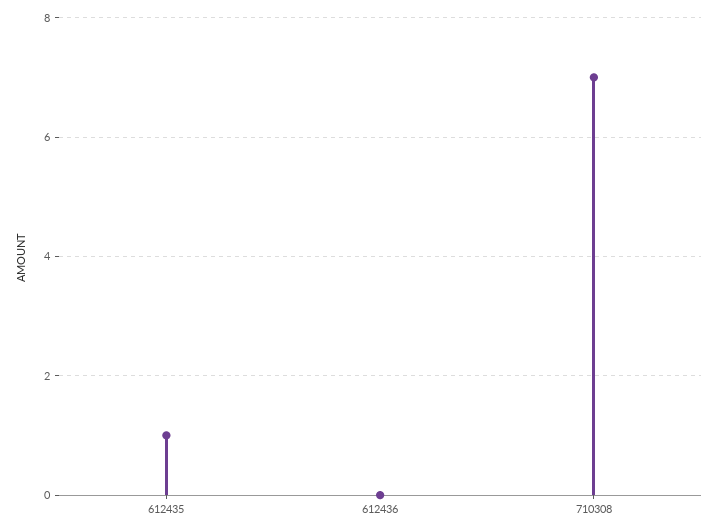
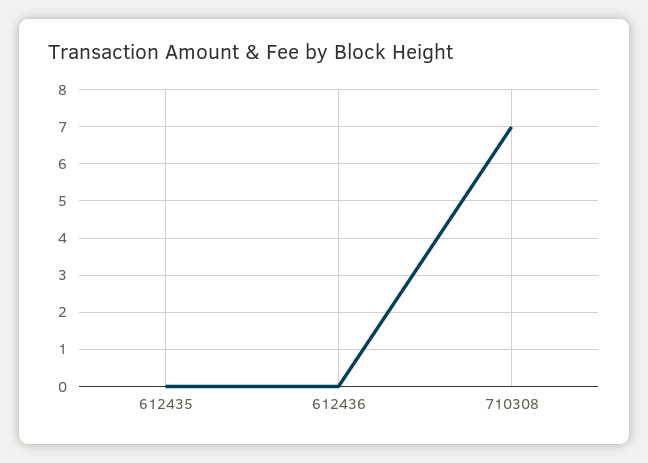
  {
-   "612435": 1,
+   "612435": 0,
    "612436": 0,
    "710308": 7
  }

